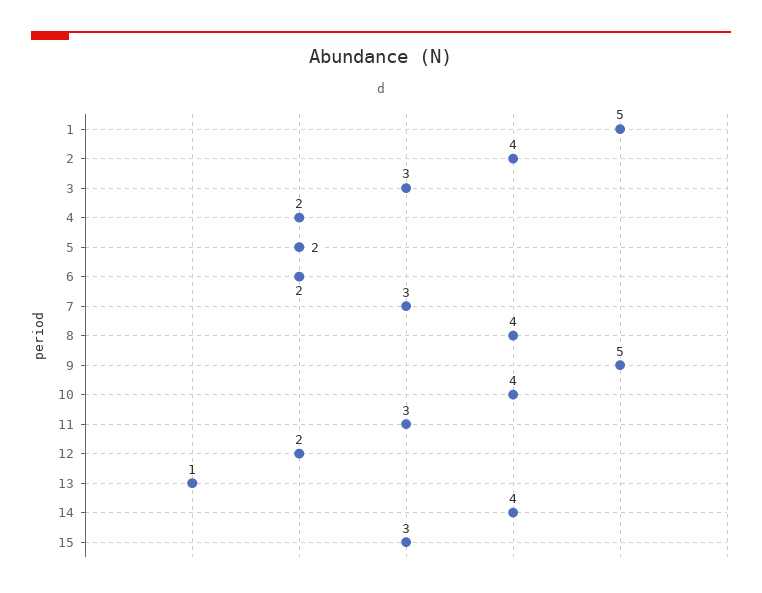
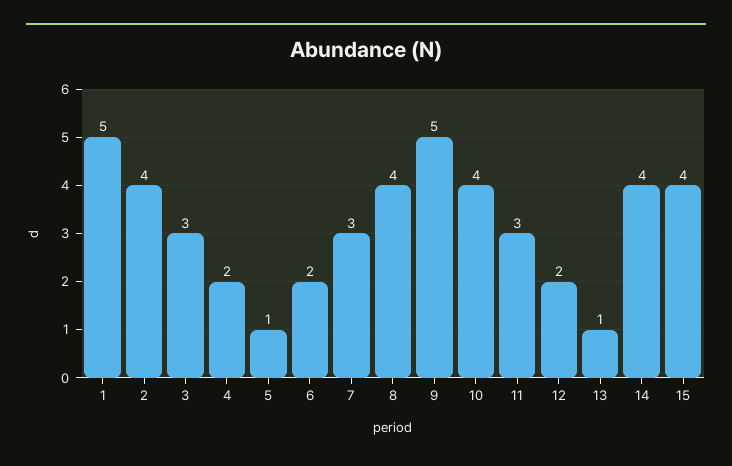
  {
    "1": 5,
    "2": 4,
    "3": 3,
    "4": 2,
-   "5": 2,
+   "5": 1,
    "6": 2,
    "7": 3,
    "8": 4,
    "9": 5,
    "10": 4,
    "11": 3,
    "12": 2,
    "13": 1,
    "14": 4,
-   "15": 3
+   "15": 4
  }

